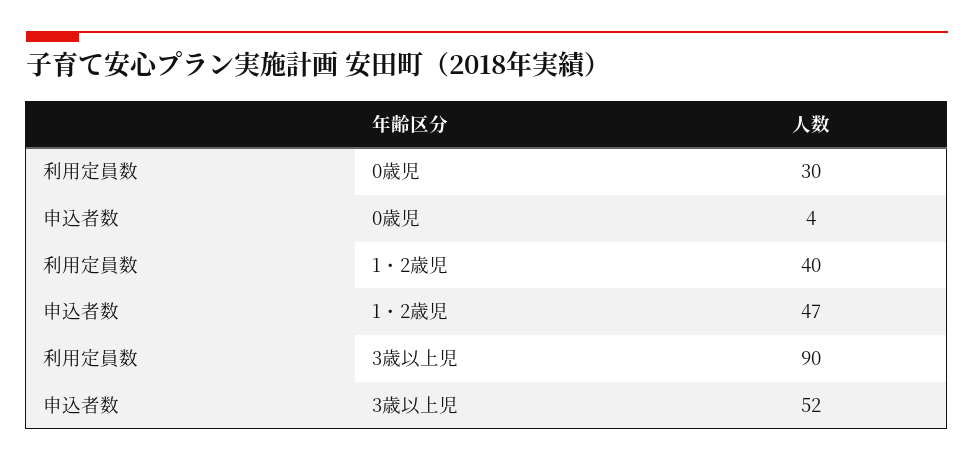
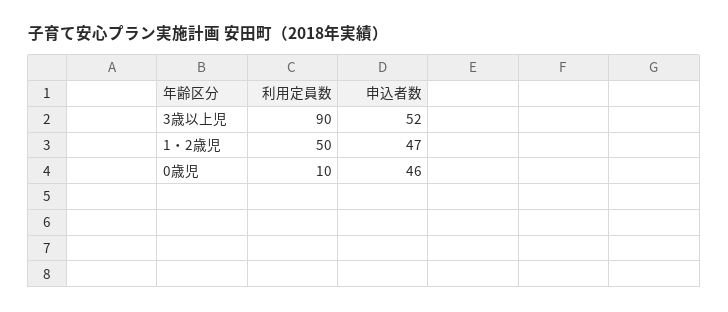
  {
    "利用定員数": {
-     "0歳児": 30,
+     "0歳児": 10,
-     "1・2歳児": 40,
+     "1・2歳児": 50,
      "3歳以上児": 90
    },
    "申込者数": {
-     "0歳児": 4,
+     "0歳児": 46,
      "1・2歳児": 47,
      "3歳以上児": 52
    }
  }

